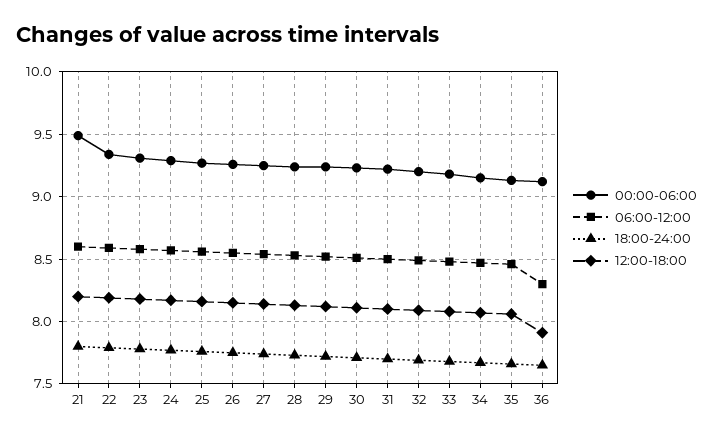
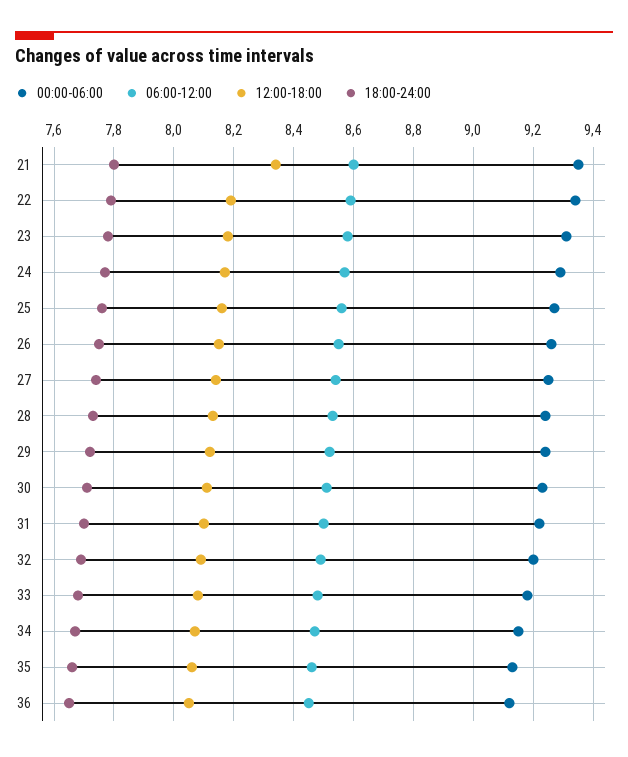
  {
    "00:00-06:00": {
-     "21": 9.5,
+     "21": 9.35,
      "22": 9.35,
      "23": 9.3,
      "24": 9.3,
      "25": 9.25,
      "26": 9.25,
      "27": 9.25,
      "28": 9.25,
      "29": 9.25,
      "30": 9.25,
      "31": 9.2,
      "32": 9.2,
      "33": 9.2,
      "34": 9.15,
      "35": 9.15,
      "36": 9.1
    },
    "06:00-12:00": {
      "21": 8.6,
      "22": 8.6,
      "23": 8.6,
      "24": 8.55,
      "25": 8.55,
      "26": 8.55,
      "27": 8.55,
      "28": 8.55,
      "29": 8.5,
      "30": 8.5,
      "31": 8.5,
      "32": 8.5,
      "33": 8.5,
      "34": 8.45,
      "35": 8.45,
-     "36": 8.3
+     "36": 8.45
    },
    "18:00-24:00": {
      "21": 7.8,
      "22": 7.8,
      "23": 7.8,
      "24": 7.75,
      "25": 7.75,
      "26": 7.75,
      "27": 7.75,
      "28": 7.75,
      "29": 7.7,
      "30": 7.7,
      "31": 7.7,
      "32": 7.7,
      "33": 7.7,
      "34": 7.65,
      "35": 7.65,
      "36": 7.65
    },
    "12:00-18:00": {
-     "21": 8.2,
+     "21": 8.35,
      "22": 8.2,
      "23": 8.2,
      "24": 8.15,
      "25": 8.15,
      "26": 8.15,
      "27": 8.15,
      "28": 8.15,
      "29": 8.1,
      "30": 8.1,
      "31": 8.1,
      "32": 8.1,
      "33": 8.1,
      "34": 8.05,
      "35": 8.05,
-     "36": 7.9
+     "36": 8.05
    }
  }

